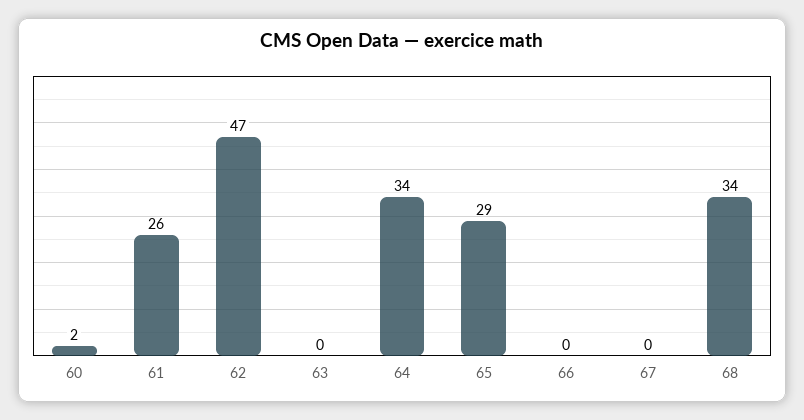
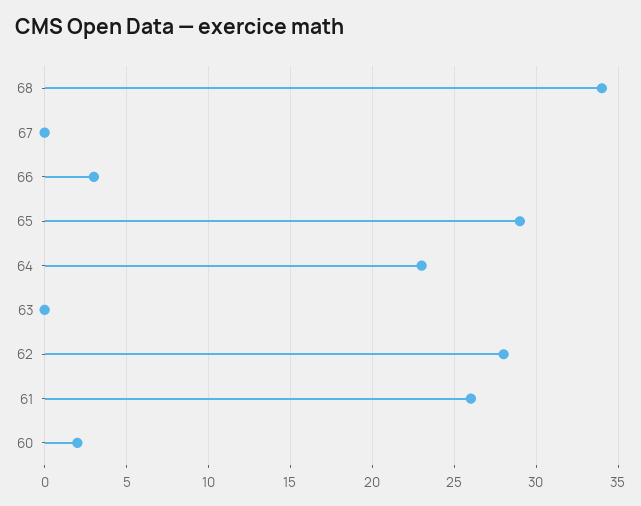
  {
    "60": 2,
    "61": 26,
-   "62": 47,
+   "62": 28,
    "63": 0,
-   "64": 34,
+   "64": 23,
    "65": 29,
-   "66": 0,
+   "66": 3,
    "67": 0,
    "68": 34
  }

